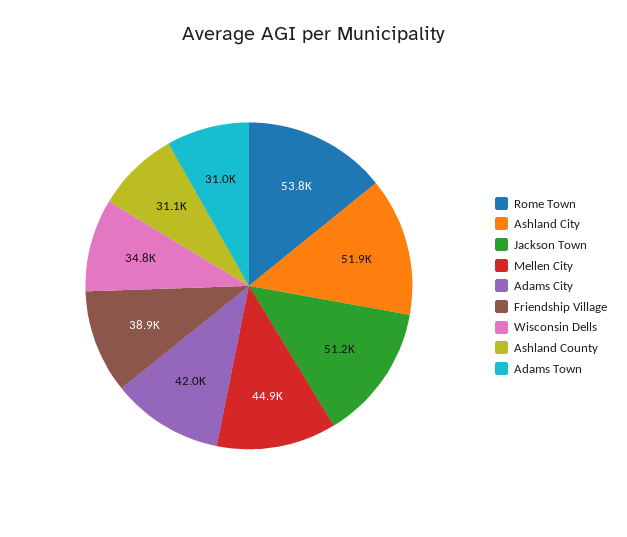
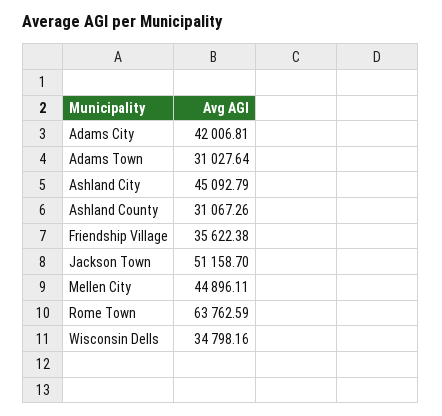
  {
-   "Rome Town": 53800,
+   "Rome Town": 63762.59,
-   "Ashland City": 51900,
+   "Ashland City": 45092.79,
    "Jackson Town": 51158.7,
    "Mellen City": 44896.11,
    "Adams City": 42006.81,
-   "Friendship Village": 38900,
+   "Friendship Village": 35622.38,
    "Wisconsin Dells": 34798.16,
    "Ashland County": 31067.26,
    "Adams Town": 31027.64
  }

